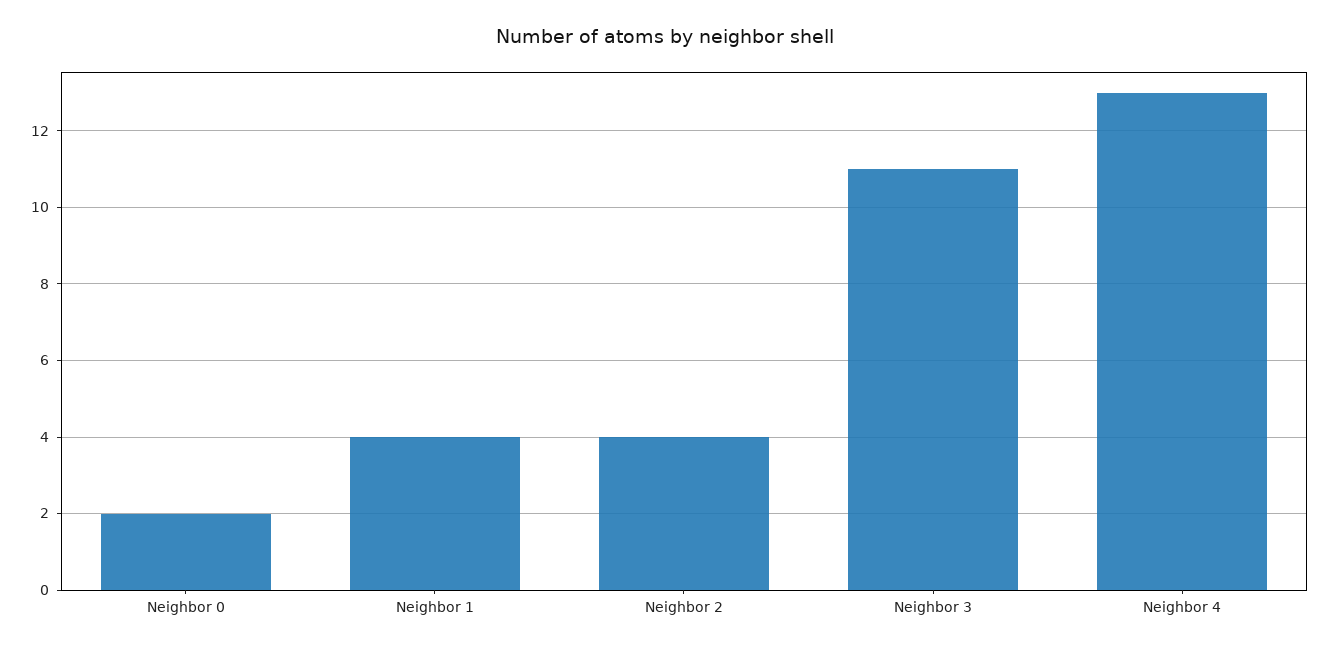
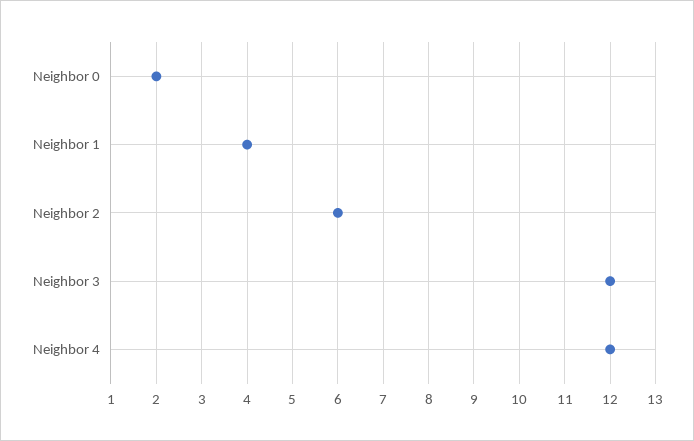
  {
    "Neighbor 0": 2,
    "Neighbor 1": 4,
-   "Neighbor 2": 4,
+   "Neighbor 2": 6,
-   "Neighbor 3": 11,
+   "Neighbor 3": 12,
-   "Neighbor 4": 13
+   "Neighbor 4": 12
  }

